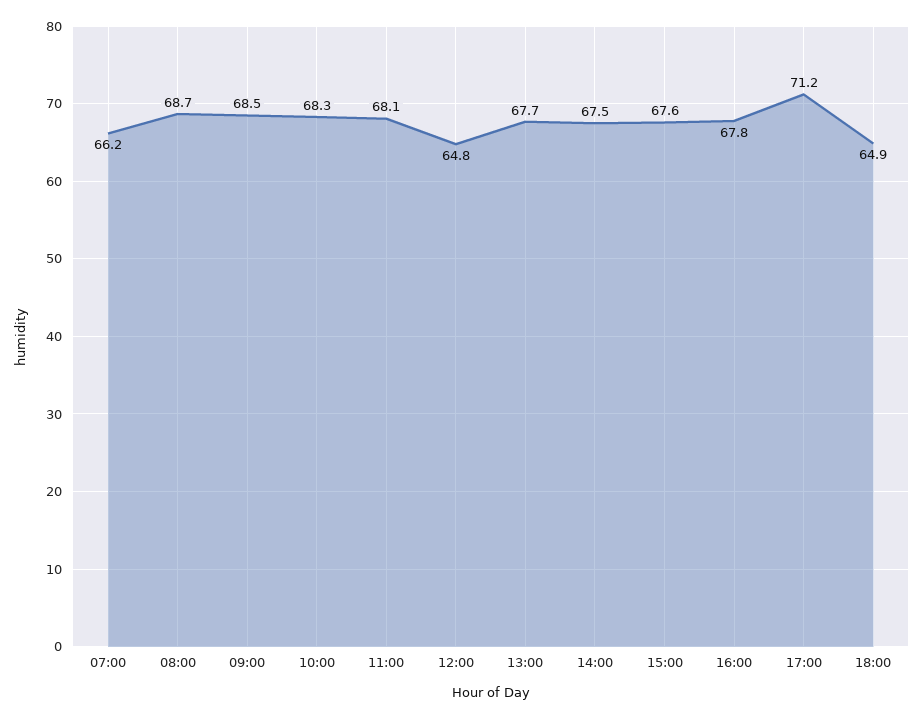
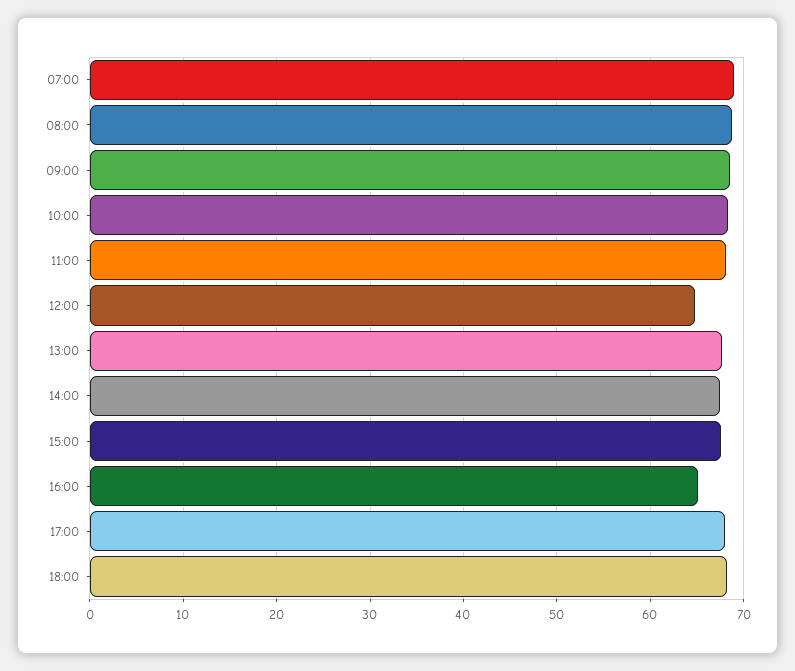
  {
-   "07:00": 66.2,
+   "07:00": 69,
    "08:00": 68.7,
    "09:00": 68.5,
    "10:00": 68.3,
    "11:00": 68.1,
    "12:00": 64.8,
    "13:00": 67.7,
    "14:00": 67.5,
    "15:00": 67.6,
-   "16:00": 67.8,
+   "16:00": 65,
-   "17:00": 71.2,
+   "17:00": 68,
-   "18:00": 64.9
+   "18:00": 68
  }

